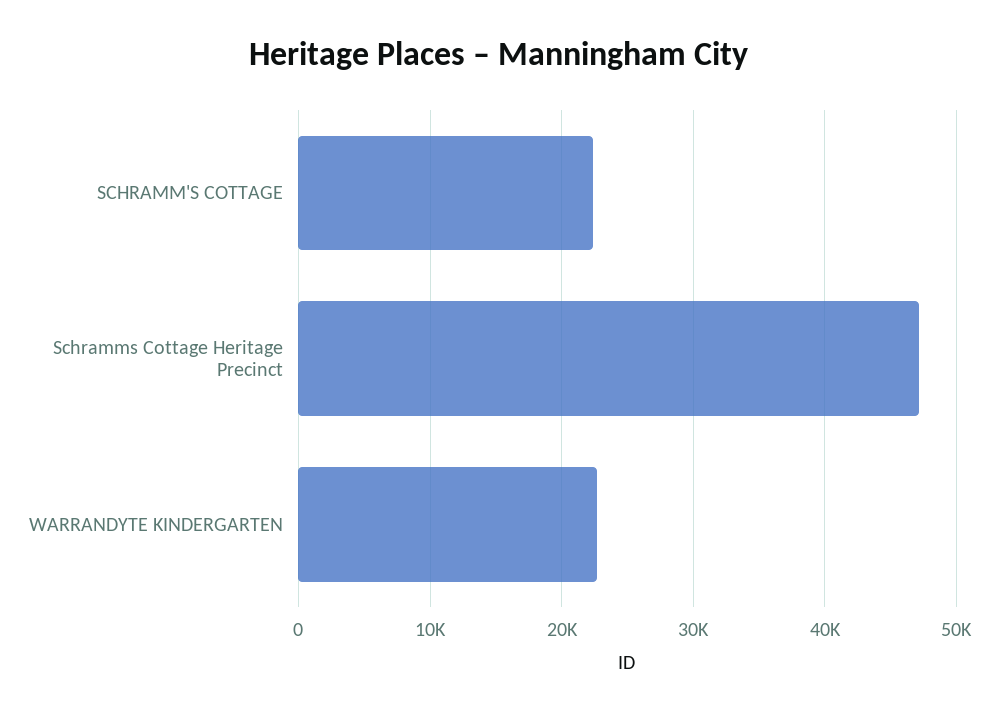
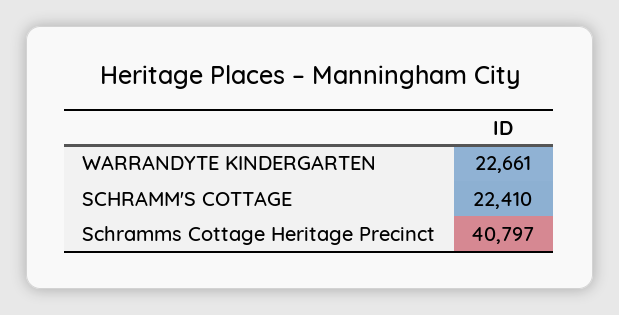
  {
    "SCHRAMM'S COTTAGE": 22410,
-   "Schramms Cottage Heritage Precinct": 47000,
+   "Schramms Cottage Heritage Precinct": 40797,
    "WARRANDYTE KINDERGARTEN": 22661
  }

